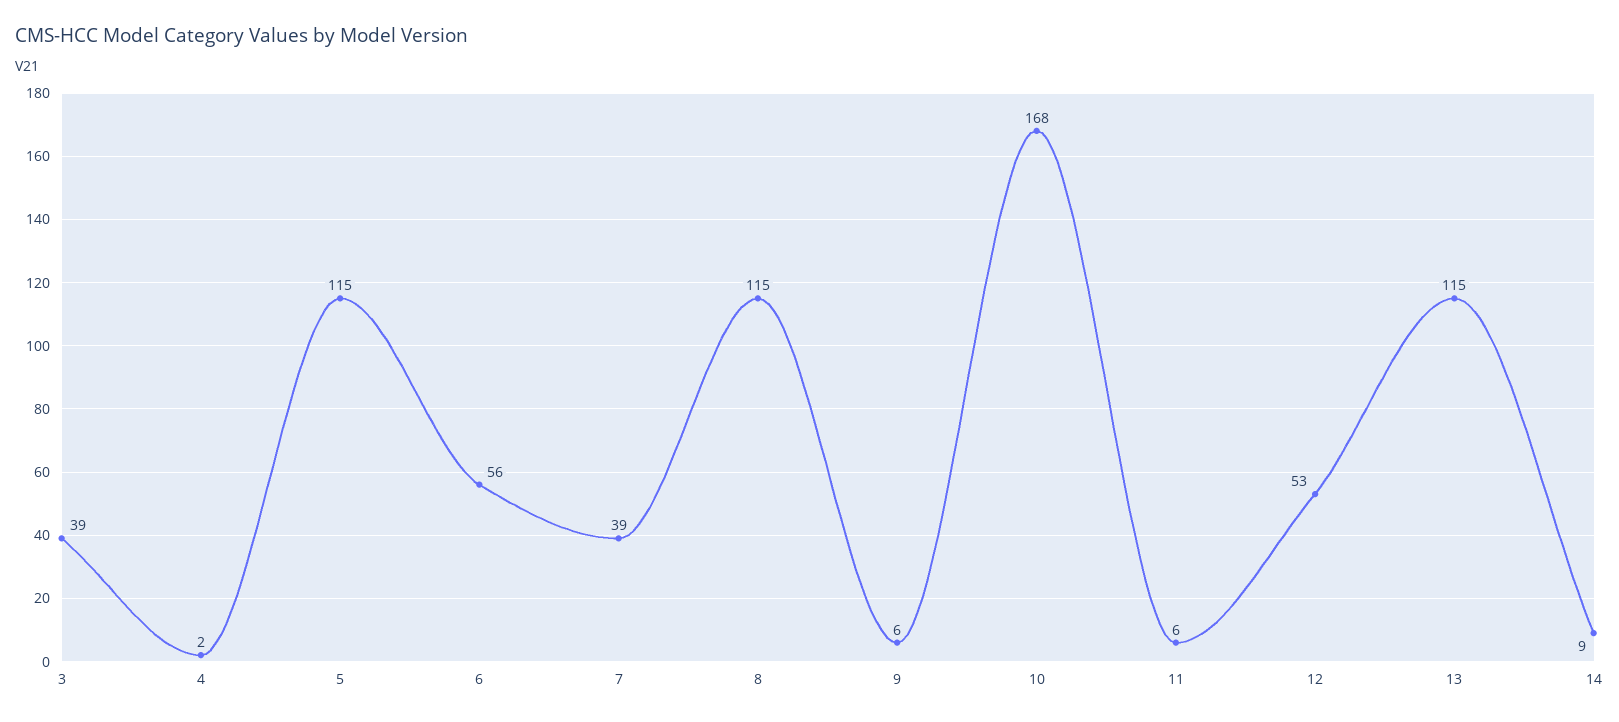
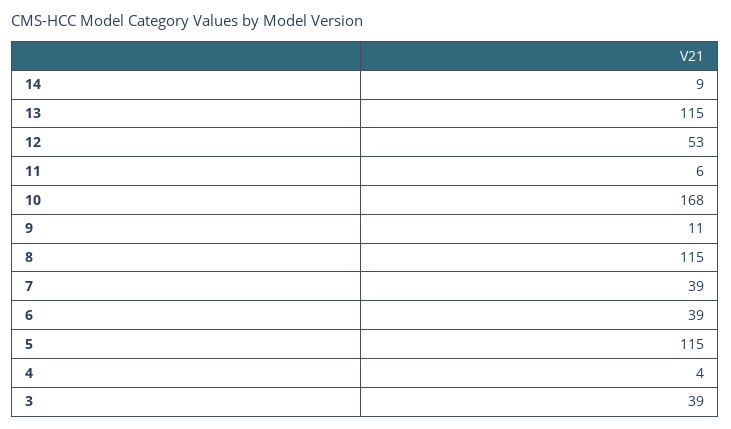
  {
    "3": 39,
-   "4": 2,
+   "4": 4,
    "5": 115,
-   "6": 56,
+   "6": 39,
    "7": 39,
    "8": 115,
-   "9": 6,
+   "9": 11,
    "10": 168,
    "11": 6,
    "12": 53,
    "13": 115,
    "14": 9
  }

